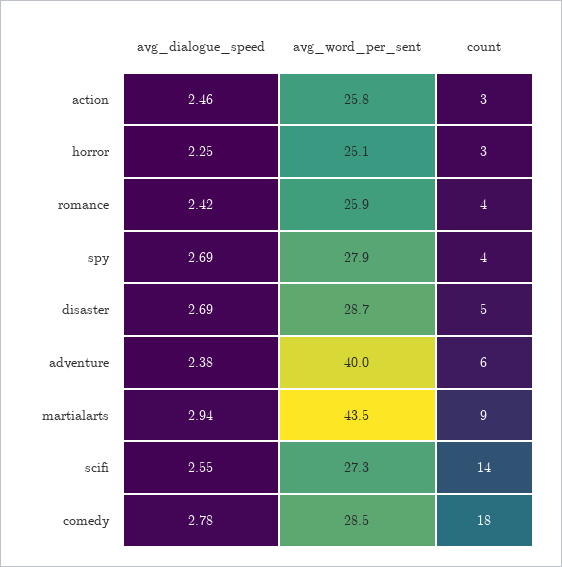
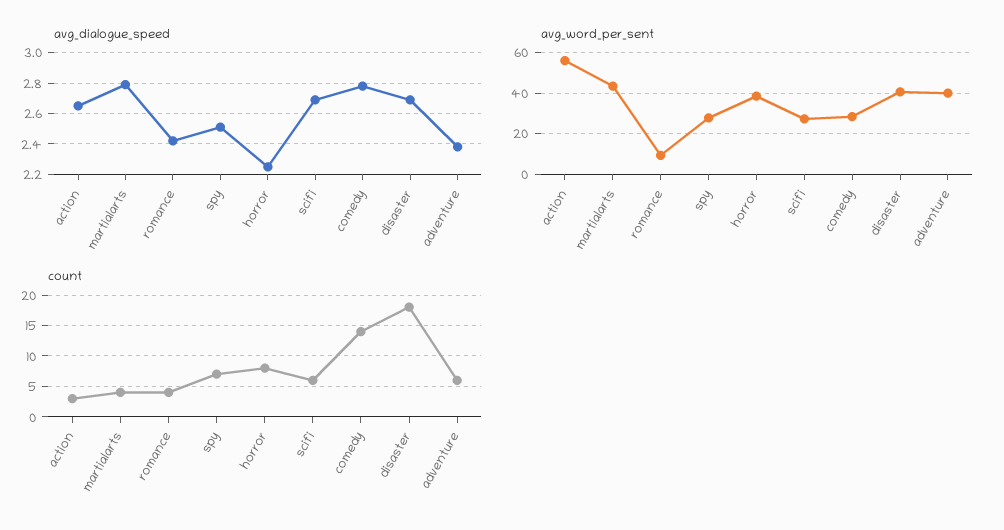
  {
    "avg_dialogue_speed": {
-     "action": 2.46,
+     "action": 2.65,
      "horror": 2.25,
      "romance": 2.42,
-     "spy": 2.69,
+     "spy": 2.5,
      "disaster": 2.69,
      "adventure": 2.38,
-     "martialarts": 2.94,
+     "martialarts": 2.8,
-     "scifi": 2.55,
+     "scifi": 2.7,
      "comedy": 2.78
    },
    "avg_word_per_sent": {
-     "action": 25.8,
+     "action": 55,
-     "horror": 25.1,
+     "horror": 40,
-     "romance": 25.9,
+     "romance": 10,
      "spy": 27.9,
-     "disaster": 28.7,
+     "disaster": 40,
      "adventure": 40,
      "martialarts": 43.5,
      "scifi": 27.3,
      "comedy": 28.5
    },
    "count": {
      "action": 3,
-     "horror": 3,
+     "horror": 8,
      "romance": 4,
-     "spy": 4,
+     "spy": 7,
-     "disaster": 5,
+     "disaster": 18,
      "adventure": 6,
-     "martialarts": 9,
+     "martialarts": 4,
-     "scifi": 14,
+     "scifi": 6,
-     "comedy": 18
+     "comedy": 14
    }
  }

